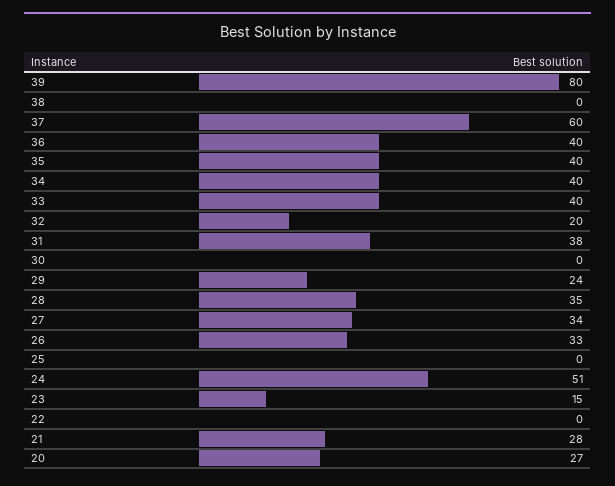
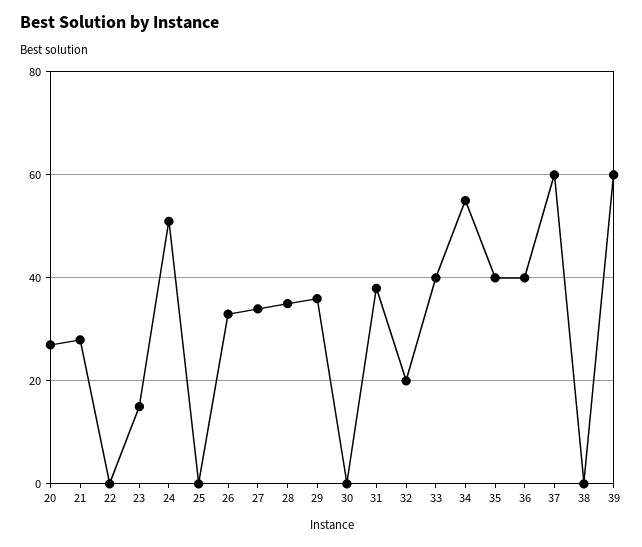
  {
-   "39": 80,
+   "39": 60,
    "38": 0,
    "37": 60,
    "36": 40,
    "35": 40,
-   "34": 40,
+   "34": 55,
    "33": 40,
    "32": 20,
    "31": 38,
    "30": 0,
-   "29": 24,
+   "29": 35,
    "28": 35,
    "27": 34,
    "26": 33,
    "25": 0,
    "24": 51,
    "23": 15,
    "22": 0,
    "21": 28,
    "20": 27
  }

